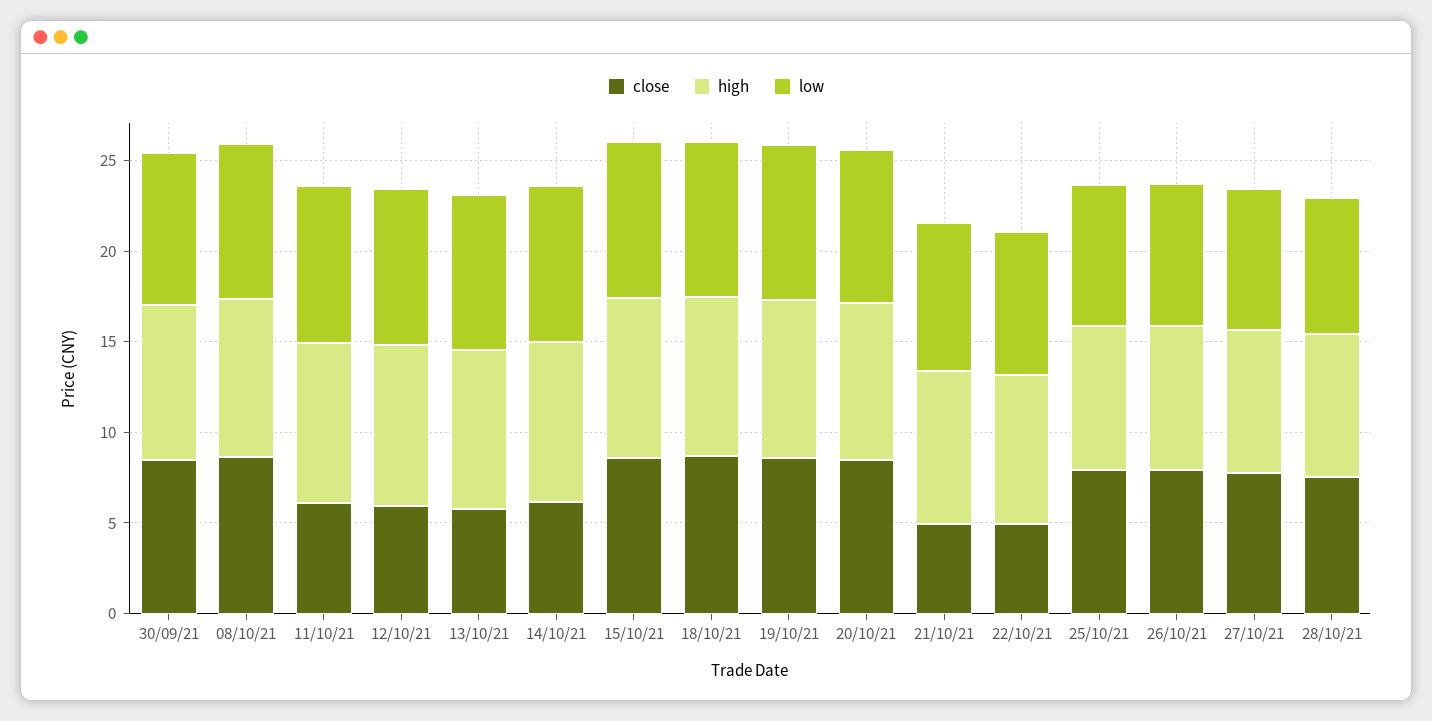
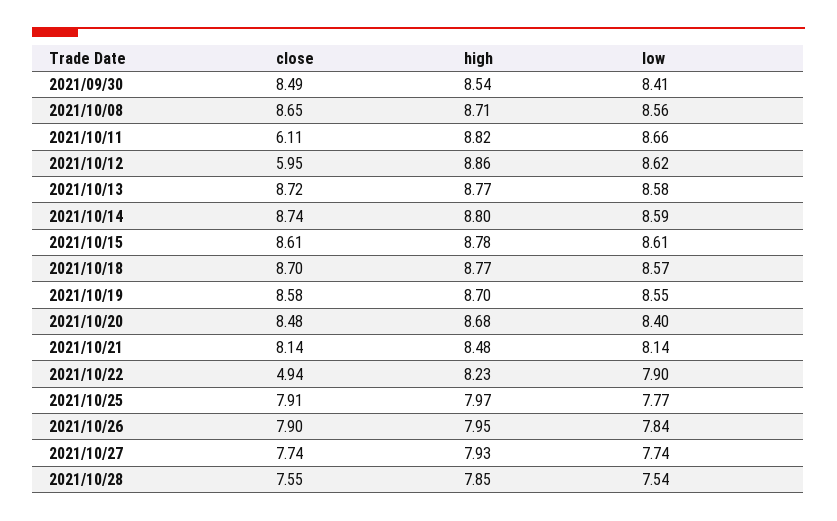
  {
    "close": {
      "30/09/21": 8.49,
      "08/10/21": 8.65,
      "11/10/21": 6.11,
      "12/10/21": 5.95,
-     "13/10/21": 6,
+     "13/10/21": 8.72,
-     "14/10/21": 6,
+     "14/10/21": 8.74,
      "15/10/21": 8.61,
      "18/10/21": 8.7,
      "19/10/21": 8.58,
      "20/10/21": 8.48,
-     "21/10/21": 5,
+     "21/10/21": 8.14,
      "22/10/21": 4.94,
      "25/10/21": 7.91,
      "26/10/21": 7.9,
      "27/10/21": 7.74,
      "28/10/21": 7.55
    },
    "high": {
      "30/09/21": 8.54,
      "08/10/21": 8.71,
      "11/10/21": 8.82,
      "12/10/21": 8.86,
      "13/10/21": 8.77,
      "14/10/21": 8.8,
      "15/10/21": 8.78,
      "18/10/21": 8.77,
      "19/10/21": 8.7,
      "20/10/21": 8.68,
      "21/10/21": 8.48,
      "22/10/21": 8.23,
      "25/10/21": 7.97,
      "26/10/21": 7.95,
      "27/10/21": 7.93,
      "28/10/21": 7.85
    },
    "low": {
      "30/09/21": 8.41,
      "08/10/21": 8.56,
      "11/10/21": 8.66,
      "12/10/21": 8.62,
      "13/10/21": 8.58,
      "14/10/21": 8.59,
      "15/10/21": 8.61,
      "18/10/21": 8.57,
      "19/10/21": 8.55,
      "20/10/21": 8.4,
      "21/10/21": 8.14,
      "22/10/21": 7.9,
      "25/10/21": 7.77,
      "26/10/21": 7.84,
      "27/10/21": 7.74,
      "28/10/21": 7.54
    }
  }

